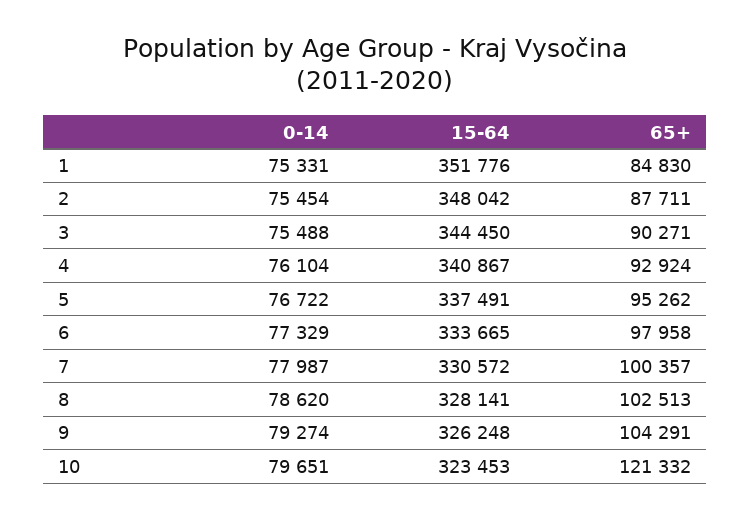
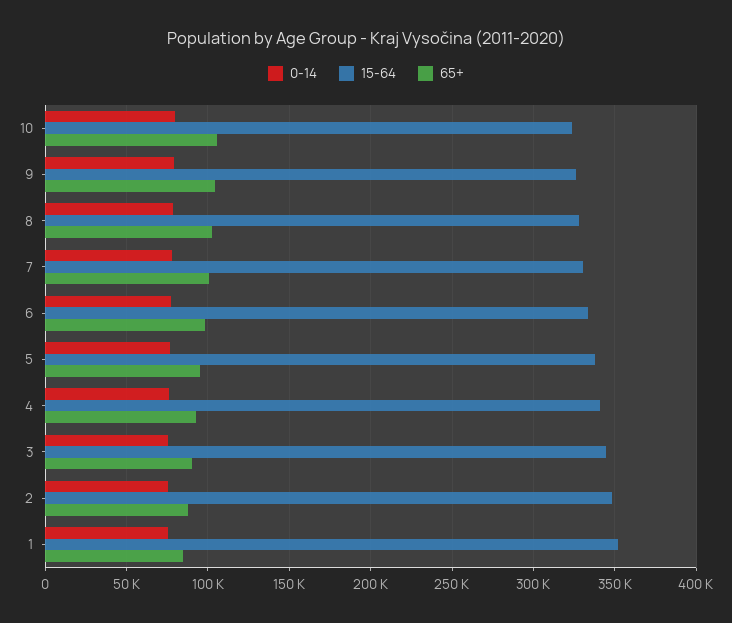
  {
    "0-14": {
      "1": 75331,
      "2": 75454,
      "3": 75488,
      "4": 76104,
      "5": 76722,
      "6": 77329,
      "7": 77987,
      "8": 78620,
      "9": 79274,
      "10": 79651
    },
    "15-64": {
      "1": 351776,
      "2": 348042,
      "3": 344450,
      "4": 340867,
      "5": 337491,
      "6": 333665,
      "7": 330572,
      "8": 328141,
      "9": 326248,
      "10": 323453
    },
    "65+": {
      "1": 84830,
      "2": 87711,
      "3": 90271,
      "4": 92924,
      "5": 95262,
      "6": 97958,
      "7": 100357,
      "8": 102513,
      "9": 104291,
-     "10": 121332
+     "10": 105000
    }
  }

